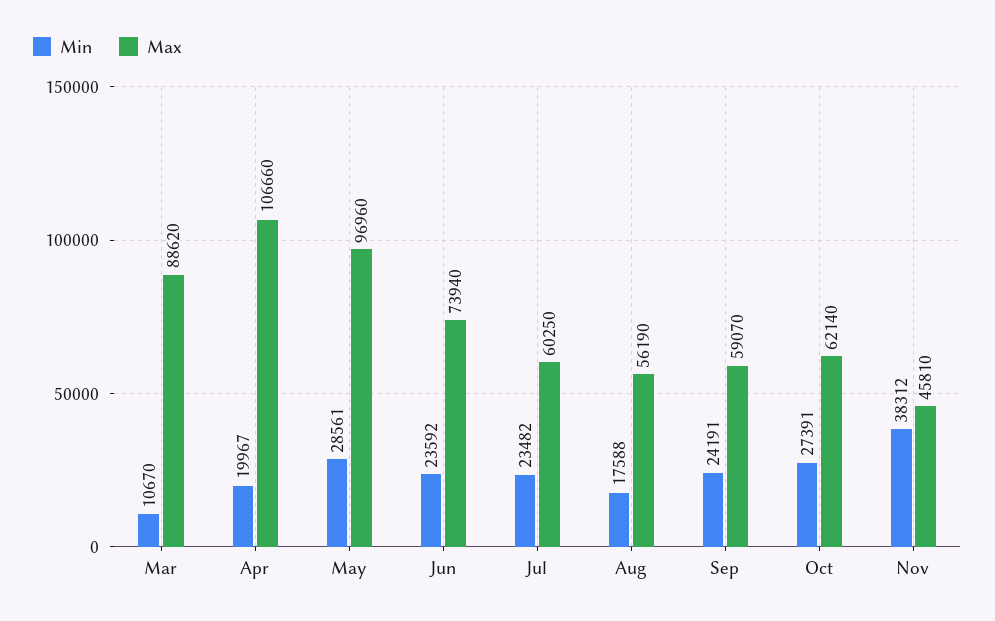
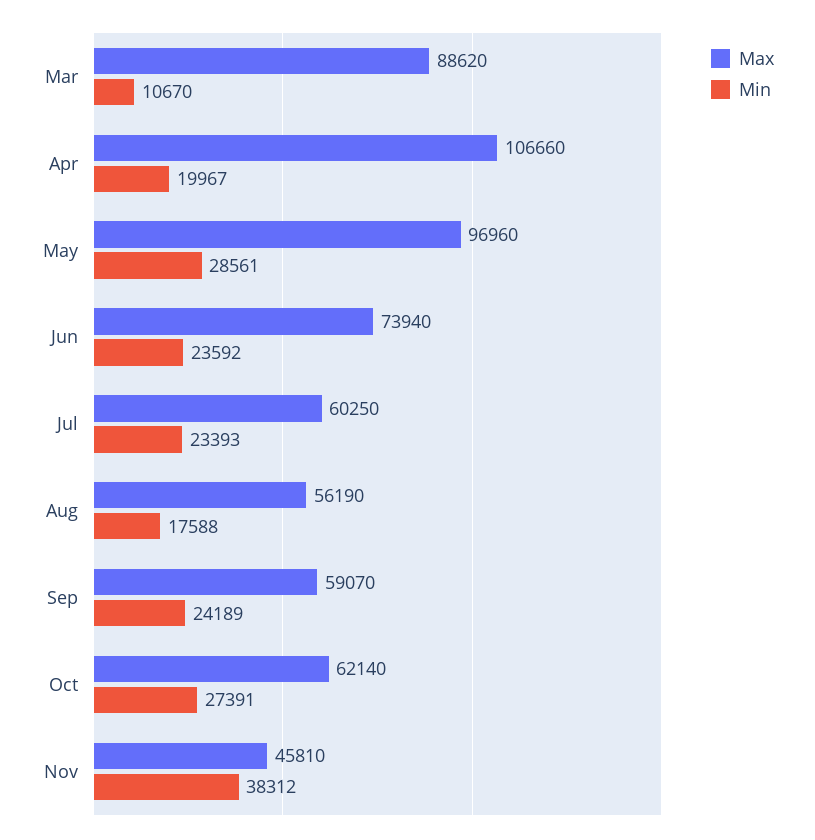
  {
    "Min": {
      "Mar": 10670,
      "Apr": 19967,
      "May": 28561,
      "Jun": 23592,
-     "Jul": 23482,
+     "Jul": 23393,
      "Aug": 17588,
-     "Sep": 24191,
+     "Sep": 24189,
      "Oct": 27391,
      "Nov": 38312
    },
    "Max": {
      "Mar": 88620,
      "Apr": 106660,
      "May": 96960,
      "Jun": 73940,
      "Jul": 60250,
      "Aug": 56190,
      "Sep": 59070,
      "Oct": 62140,
      "Nov": 45810
    }
  }

